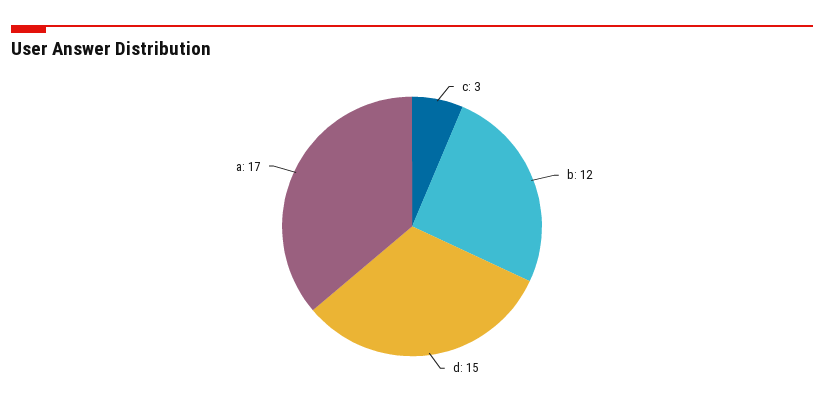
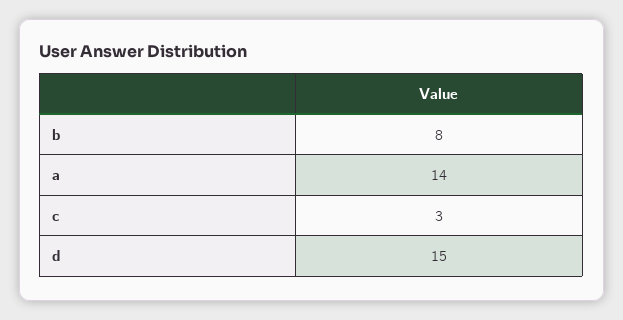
  {
    "c": 3,
-   "b": 12,
+   "b": 8,
    "d": 15,
-   "a": 17
+   "a": 14
  }

